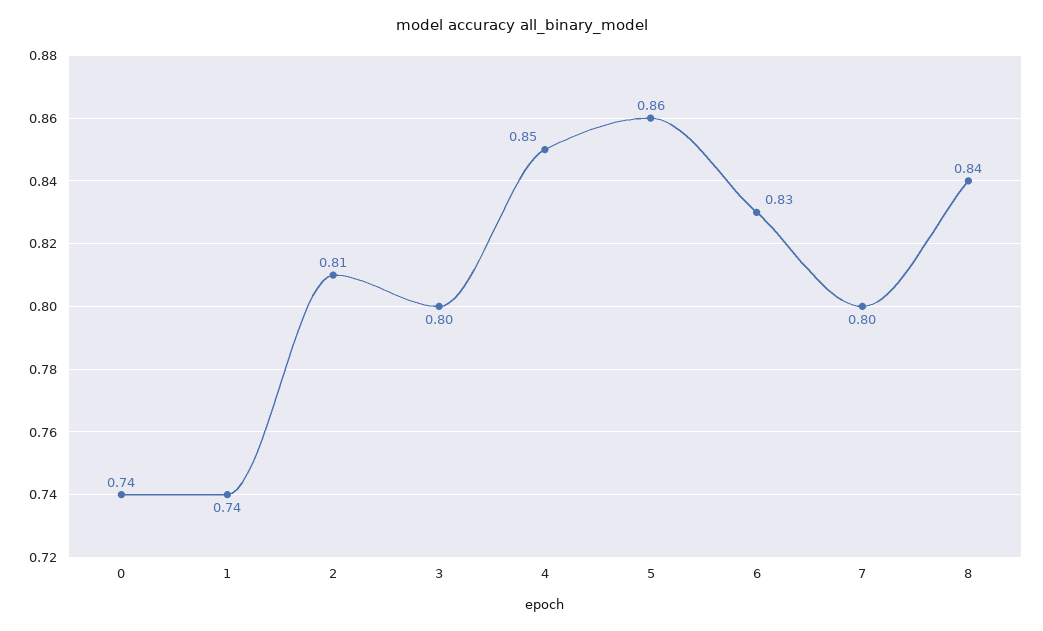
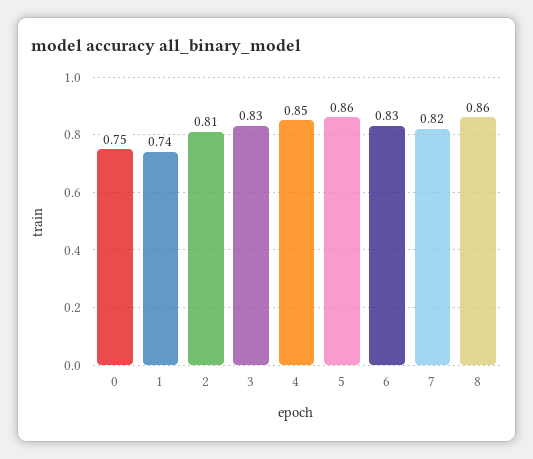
  {
-   "0": 0.74,
+   "0": 0.75,
    "1": 0.74,
    "2": 0.81,
-   "3": 0.8,
+   "3": 0.83,
    "4": 0.85,
    "5": 0.86,
    "6": 0.83,
-   "7": 0.8,
+   "7": 0.82,
-   "8": 0.84
+   "8": 0.86
  }

